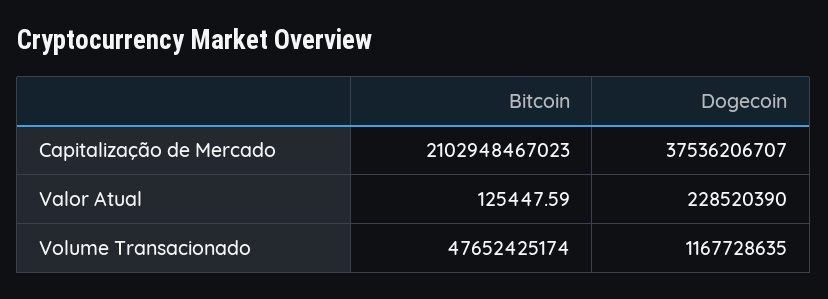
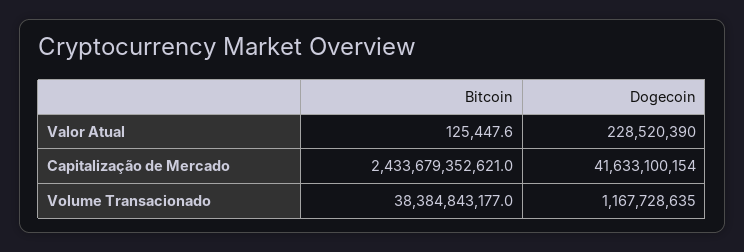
  {
    "Bitcoin": {
-     "Capitalização de Mercado": 2102948467023,
+     "Capitalização de Mercado": 2433679352621,
      "Valor Atual": 125447.59,
-     "Volume Transacionado": 47652425174
+     "Volume Transacionado": 38384843177
    },
    "Dogecoin": {
-     "Capitalização de Mercado": 37536206707,
+     "Capitalização de Mercado": 41633100154,
      "Valor Atual": 228520390,
      "Volume Transacionado": 1167728635
    }
  }

